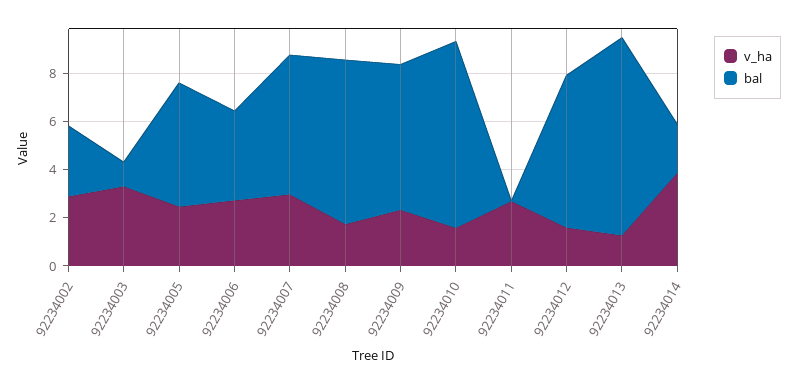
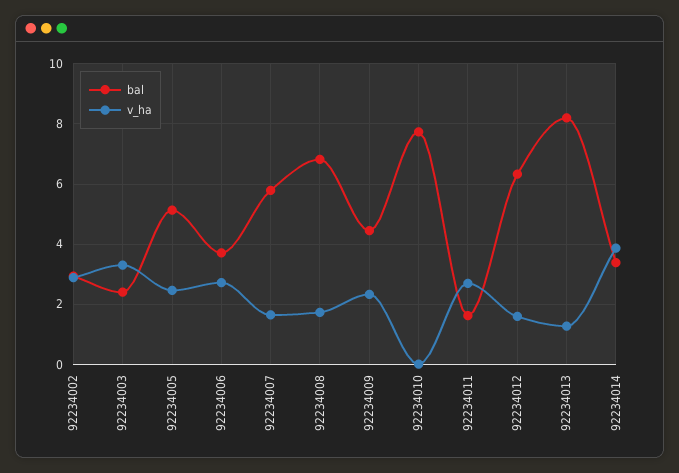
  {
    "v_ha": {
      "92234002": 2.8,
      "92234003": 3.4,
      "92234005": 2.4,
      "92234006": 2.8,
-     "92234007": 3,
+     "92234007": 1.6,
      "92234008": 1.8,
      "92234009": 2.4,
-     "92234010": 1.5,
+     "92234010": 0,
      "92234011": 2.6,
      "92234012": 1.6,
      "92234013": 1.2,
      "92234014": 3.8
    },
    "bal": {
      "92234002": 3,
-     "92234003": 1,
+     "92234003": 2.4,
      "92234005": 5.2,
      "92234006": 3.8,
      "92234007": 5.8,
      "92234008": 6.8,
-     "92234009": 6,
+     "92234009": 4.4,
      "92234010": 7.8,
-     "92234011": 0,
+     "92234011": 1.6,
      "92234012": 6.4,
      "92234013": 8.2,
-     "92234014": 2
+     "92234014": 3.4
    }
  }

